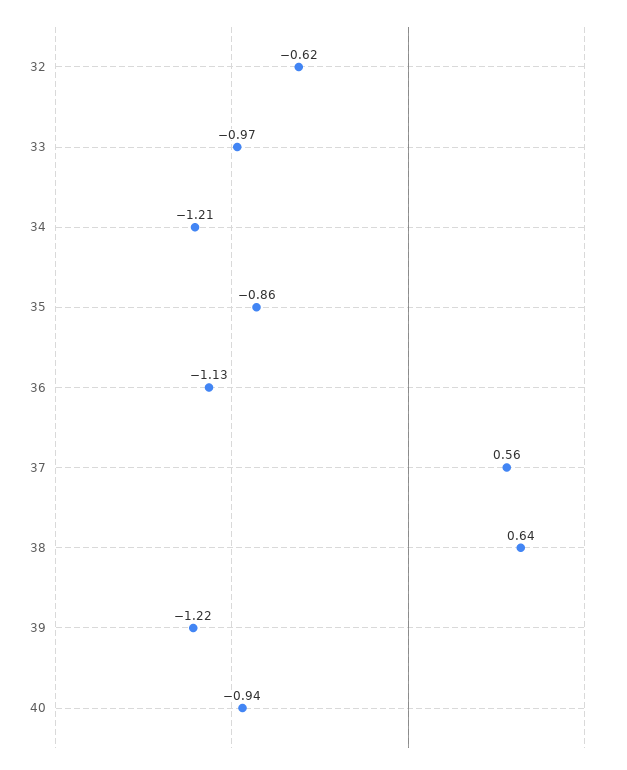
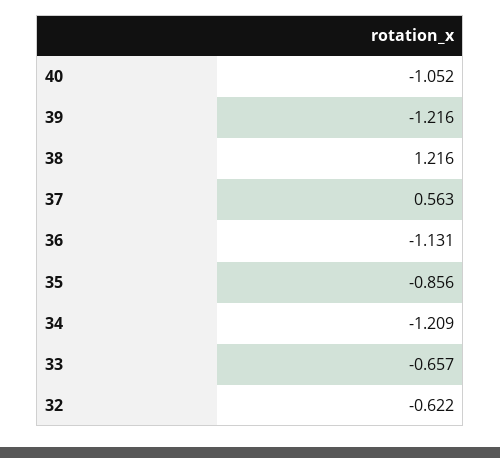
  {
    "32": -0.622,
-   "33": -0.97,
+   "33": -0.657,
    "34": -1.209,
    "35": -0.856,
    "36": -1.131,
    "37": 0.563,
-   "38": 0.64,
+   "38": 1.216,
    "39": -1.216,
-   "40": -0.94
+   "40": -1.052
  }

